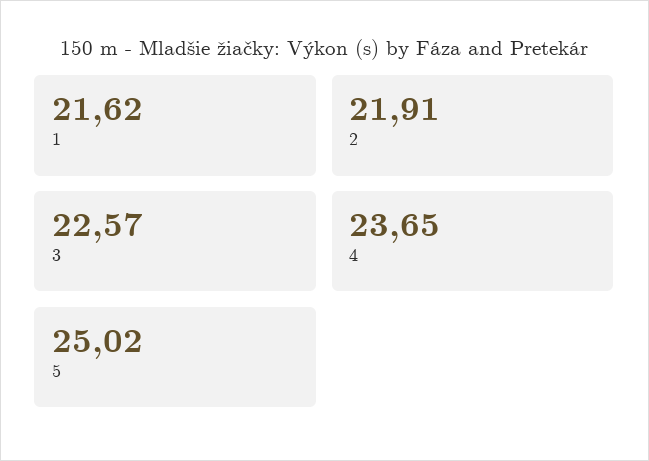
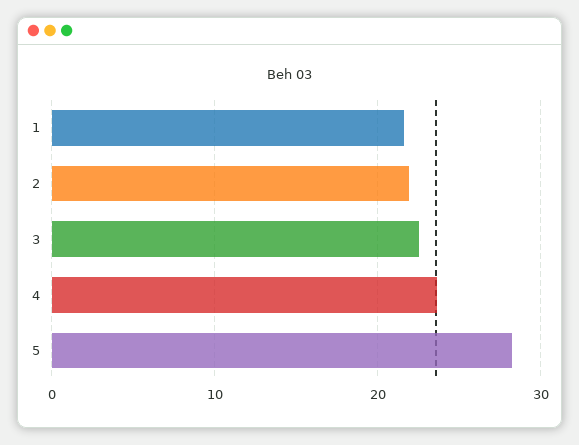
  {
    "1": 21.62,
    "2": 21.91,
    "3": 22.57,
    "4": 23.65,
-   "5": 25.02
+   "5": 28
  }

